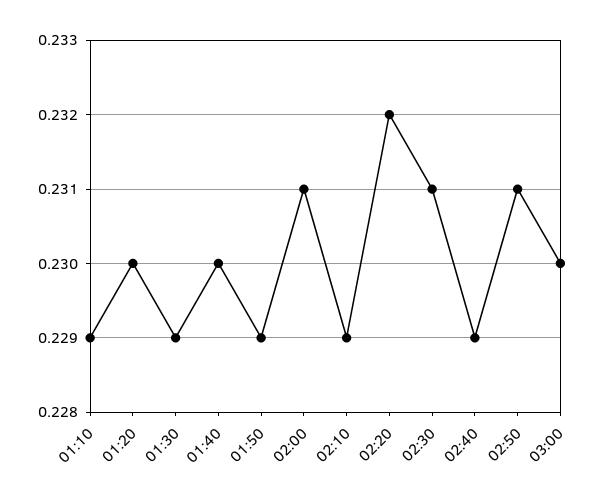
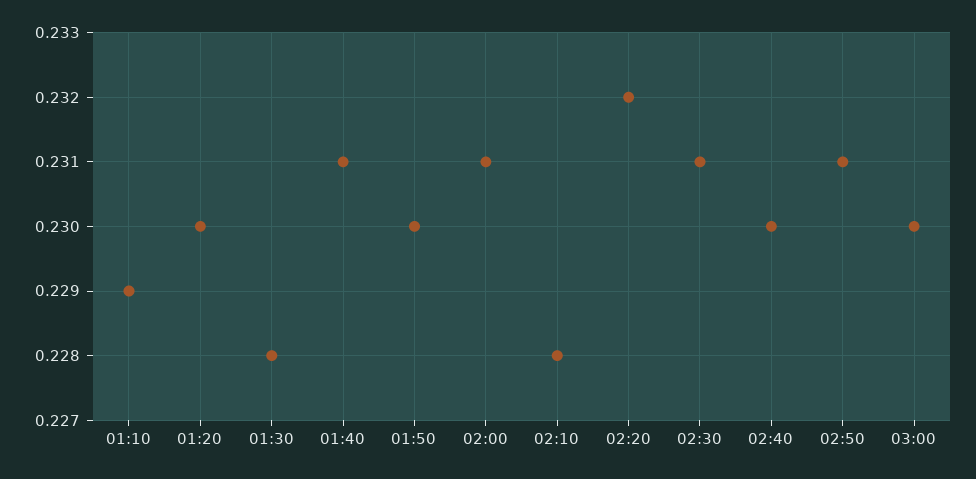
  {
    "01:10": 0.229,
    "01:20": 0.23,
-   "01:30": 0.229,
+   "01:30": 0.228,
-   "01:40": 0.23,
+   "01:40": 0.231,
-   "01:50": 0.229,
+   "01:50": 0.23,
    "02:00": 0.231,
-   "02:10": 0.229,
+   "02:10": 0.228,
    "02:20": 0.232,
    "02:30": 0.231,
-   "02:40": 0.229,
+   "02:40": 0.23,
    "02:50": 0.231,
    "03:00": 0.23
  }

